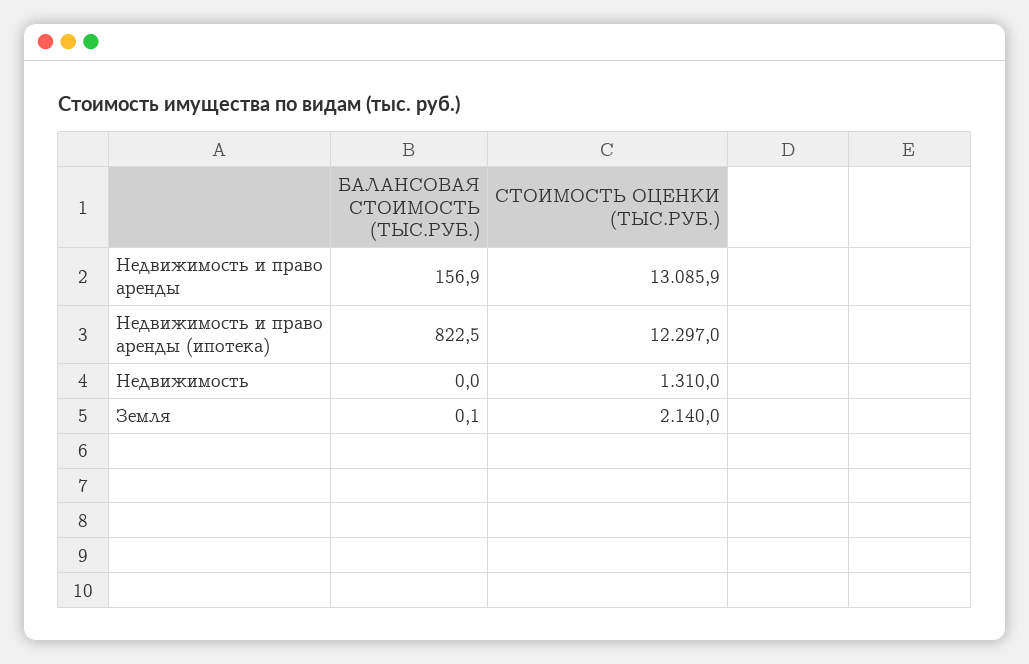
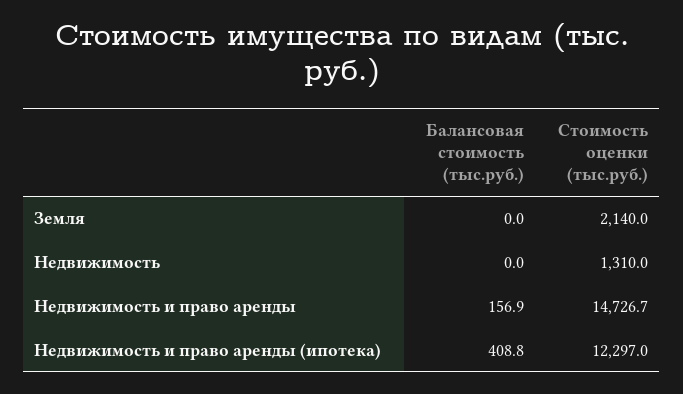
  {
    "БАЛАНСОВАЯ СТОИМОСТЬ (ТЫС.РУБ.)": {
      "Недвижимость и право аренды": 156.9,
-     "Недвижимость и право аренды (ипотека)": 822.5,
+     "Недвижимость и право аренды (ипотека)": 408.8,
      "Недвижимость": 0,
-     "Земля": 0.1
+     "Земля": 0
    },
    "СТОИМОСТЬ ОЦЕНКИ (ТЫС.РУБ.)": {
-     "Недвижимость и право аренды": 13085.9,
+     "Недвижимость и право аренды": 14726.7,
      "Недвижимость и право аренды (ипотека)": 12297,
      "Недвижимость": 1310,
      "Земля": 2140
    }
  }

